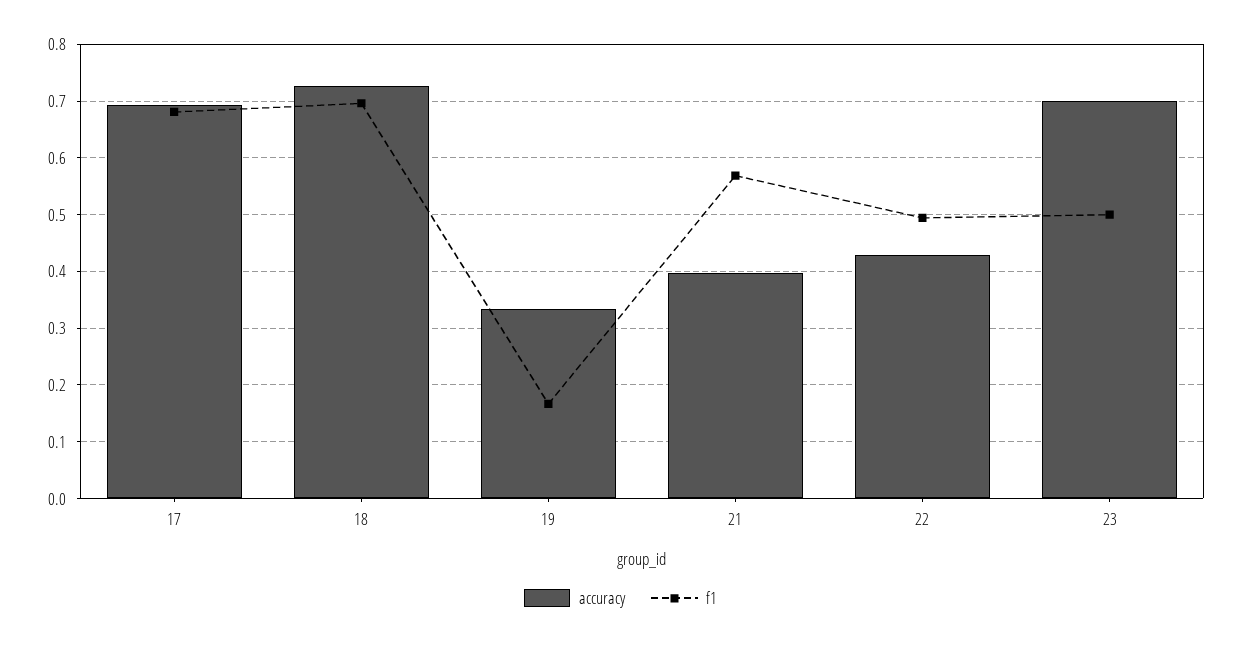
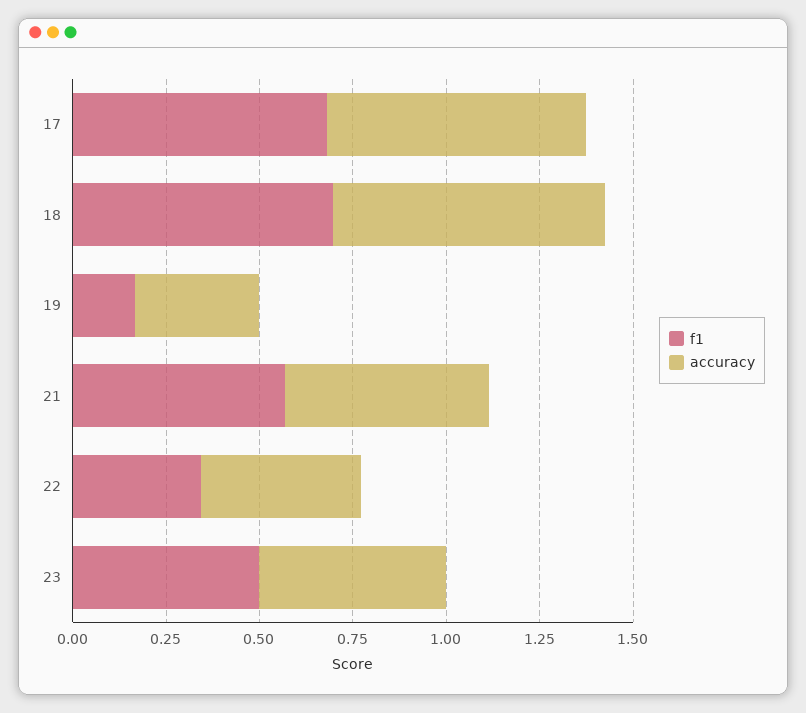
  {
    "accuracy": {
      "17": 0.7,
      "18": 0.72,
      "19": 0.34,
-     "21": 0.4,
+     "21": 0.55,
      "22": 0.42,
-     "23": 0.7
+     "23": 0.5
    },
    "f1": {
      "17": 0.68,
      "18": 0.7,
      "19": 0.16,
      "21": 0.56,
-     "22": 0.5,
+     "22": 0.35,
      "23": 0.5
    }
  }

